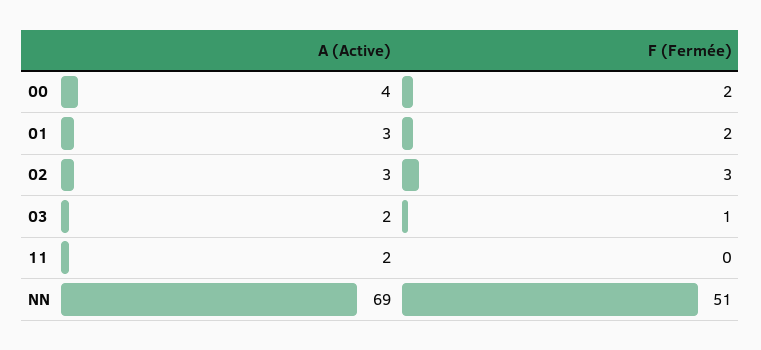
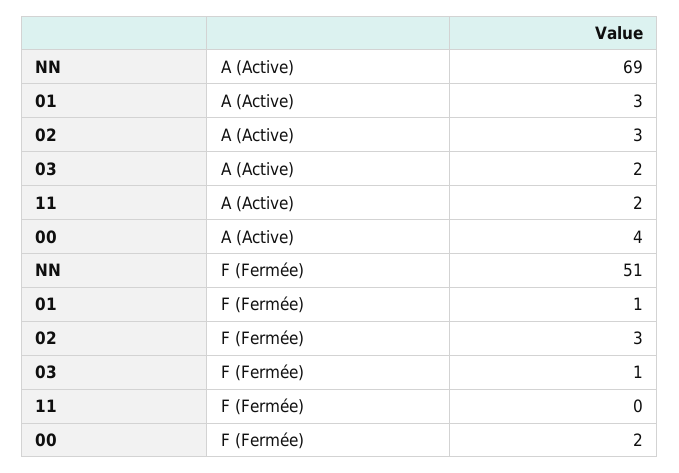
  {
    "A (Active)": {
      "00": 4,
      "01": 3,
      "02": 3,
      "03": 2,
      "11": 2,
      "NN": 69
    },
    "F (Fermée)": {
      "00": 2,
-     "01": 2,
+     "01": 1,
      "02": 3,
      "03": 1,
      "11": 0,
      "NN": 51
    }
  }

